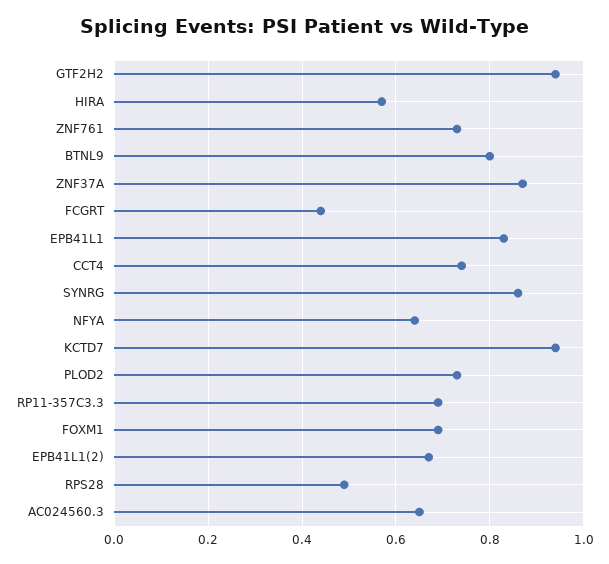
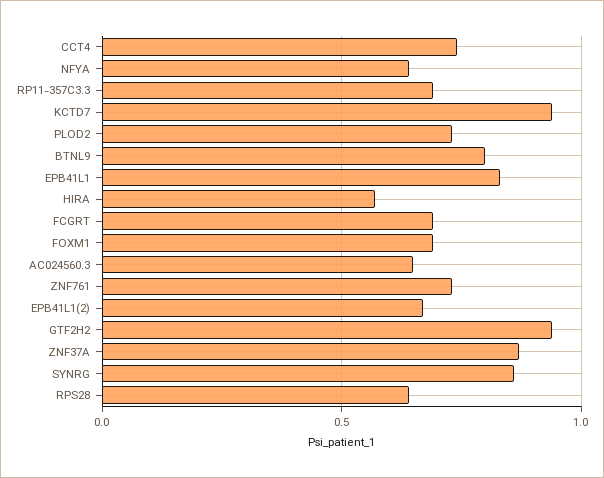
  {
    "GTF2H2": 0.95,
    "HIRA": 0.55,
    "ZNF761": 0.75,
    "BTNL9": 0.8,
    "ZNF37A": 0.85,
-   "FCGRT": 0.45,
+   "FCGRT": 0.7,
    "EPB41L1": 0.85,
    "CCT4": 0.75,
    "SYNRG": 0.85,
    "NFYA": 0.65,
    "KCTD7": 0.95,
    "PLOD2": 0.75,
    "RP11-357C3.3": 0.7,
    "FOXM1": 0.7,
    "EPB41L1(2)": 0.65,
-   "RPS28": 0.5,
+   "RPS28": 0.65,
    "AC024560.3": 0.65
  }

